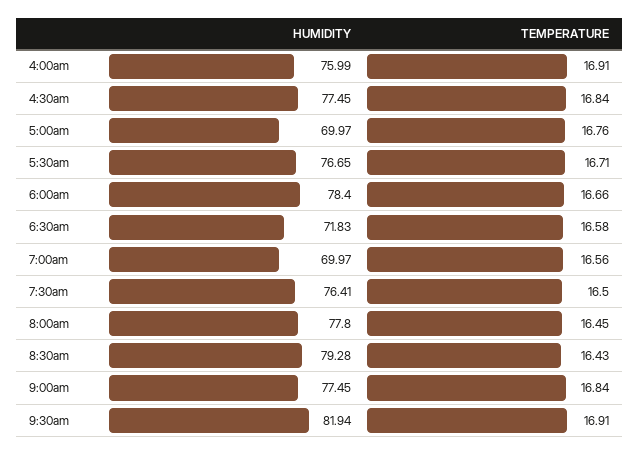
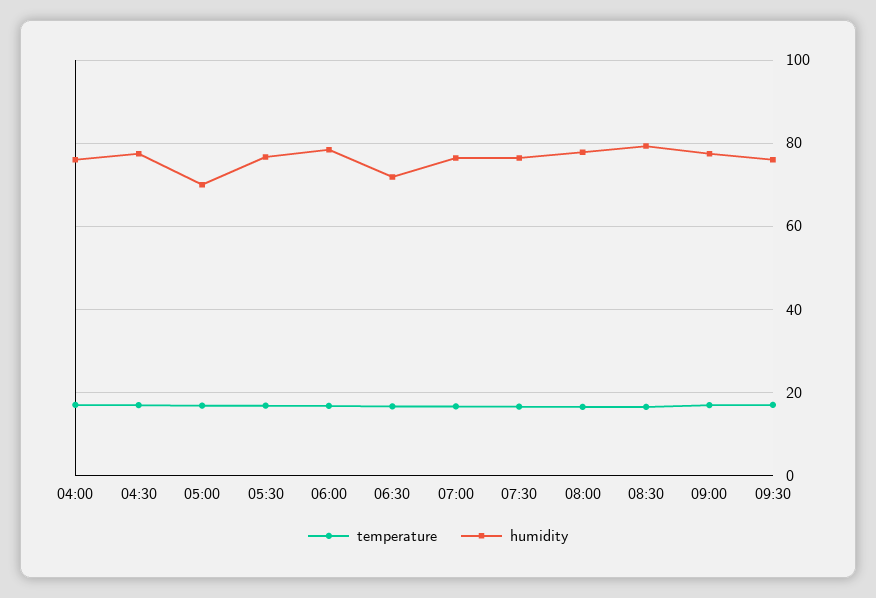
  {
    "HUMIDITY": {
      "4:00am": 75.99,
      "4:30am": 77.45,
      "5:00am": 69.97,
      "5:30am": 76.65,
      "6:00am": 78.4,
      "6:30am": 71.83,
-     "7:00am": 69.97,
+     "7:00am": 76,
      "7:30am": 76.41,
      "8:00am": 77.8,
      "8:30am": 79.28,
      "9:00am": 77.45,
-     "9:30am": 81.94
+     "9:30am": 76
    },
    "TEMPERATURE": {
      "4:00am": 16.91,
      "4:30am": 16.84,
      "5:00am": 16.76,
      "5:30am": 16.71,
      "6:00am": 16.66,
      "6:30am": 16.58,
      "7:00am": 16.56,
      "7:30am": 16.5,
      "8:00am": 16.45,
      "8:30am": 16.43,
      "9:00am": 16.84,
      "9:30am": 16.91
    }
  }

